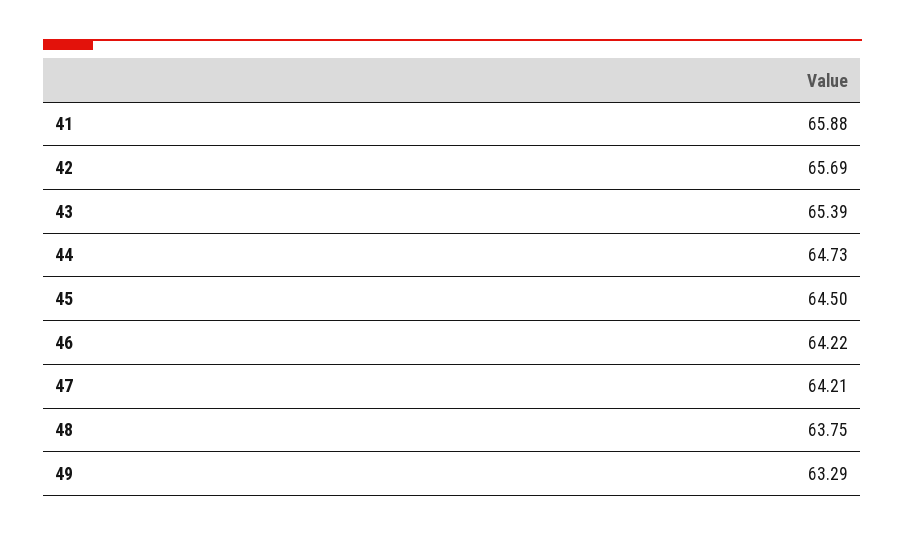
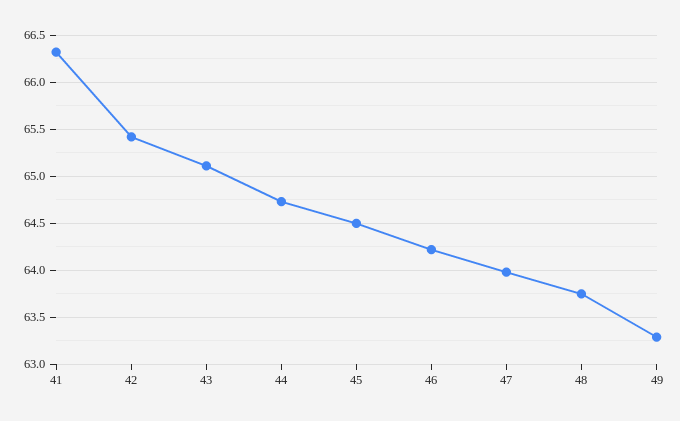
  {
-   "41": 65.88,
+   "41": 66.3,
-   "42": 65.69,
+   "42": 65.4,
-   "43": 65.39,
+   "43": 65.1,
    "44": 64.73,
    "45": 64.5,
    "46": 64.22,
-   "47": 64.21,
+   "47": 64,
    "48": 63.75,
    "49": 63.29
  }

